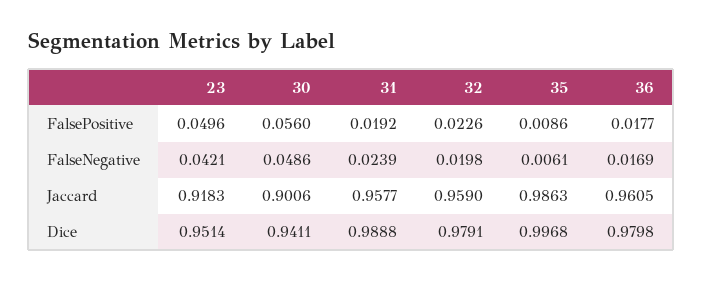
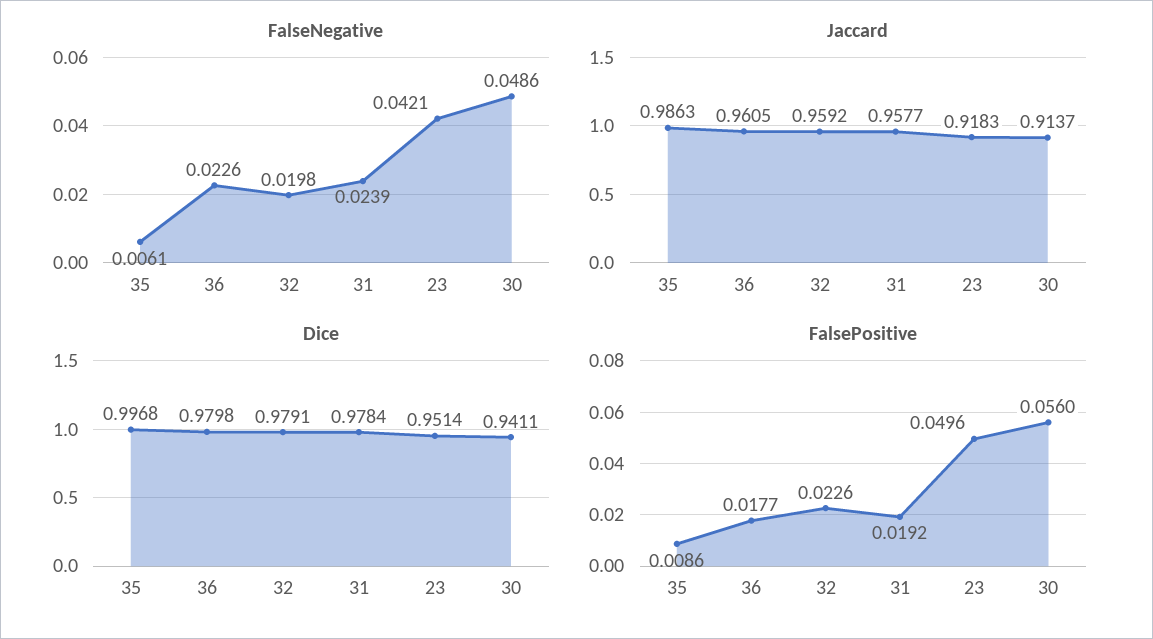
  {
    "FalsePositive": {
      "23": 0.0496,
      "30": 0.056,
      "31": 0.0192,
      "32": 0.0226,
      "35": 0.0086,
      "36": 0.0177
    },
    "FalseNegative": {
      "23": 0.0421,
      "30": 0.0486,
      "31": 0.0239,
      "32": 0.0198,
      "35": 0.0061,
-     "36": 0.0169
+     "36": 0.0226
    },
    "Jaccard": {
      "23": 0.9183,
-     "30": 0.9006,
+     "30": 0.9137,
      "31": 0.9577,
-     "32": 0.959,
+     "32": 0.9592,
      "35": 0.9863,
      "36": 0.9605
    },
    "Dice": {
      "23": 0.9514,
      "30": 0.9411,
-     "31": 0.9888,
+     "31": 0.9784,
      "32": 0.9791,
      "35": 0.9968,
      "36": 0.9798
    }
  }

